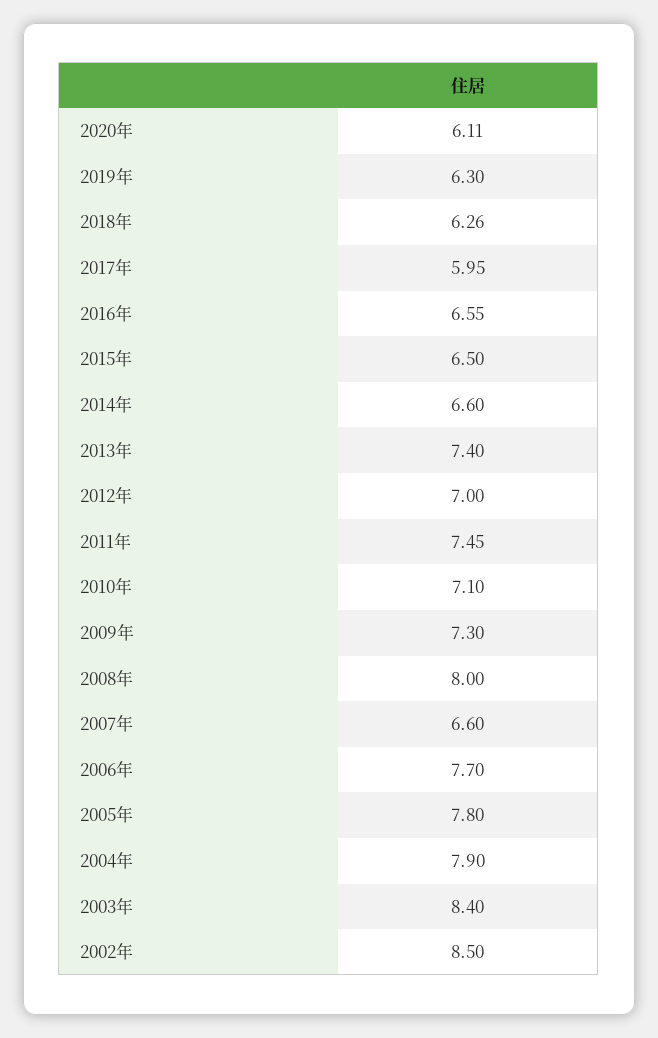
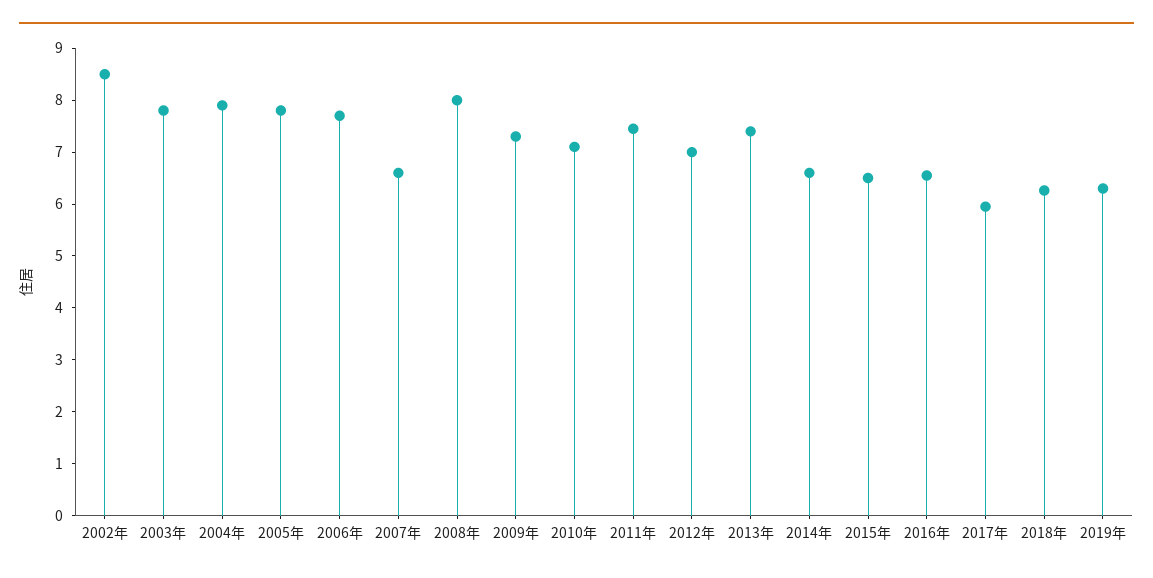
  {
-   "2020年": 6.11,
    "2019年": 6.3,
    "2018年": 6.26,
    "2017年": 5.95,
    "2016年": 6.55,
    "2015年": 6.5,
    "2014年": 6.6,
    "2013年": 7.4,
    "2012年": 7,
    "2011年": 7.45,
    "2010年": 7.1,
    "2009年": 7.3,
    "2008年": 8,
    "2007年": 6.6,
    "2006年": 7.7,
    "2005年": 7.8,
    "2004年": 7.9,
-   "2003年": 8.4,
+   "2003年": 7.8,
    "2002年": 8.5
  }

